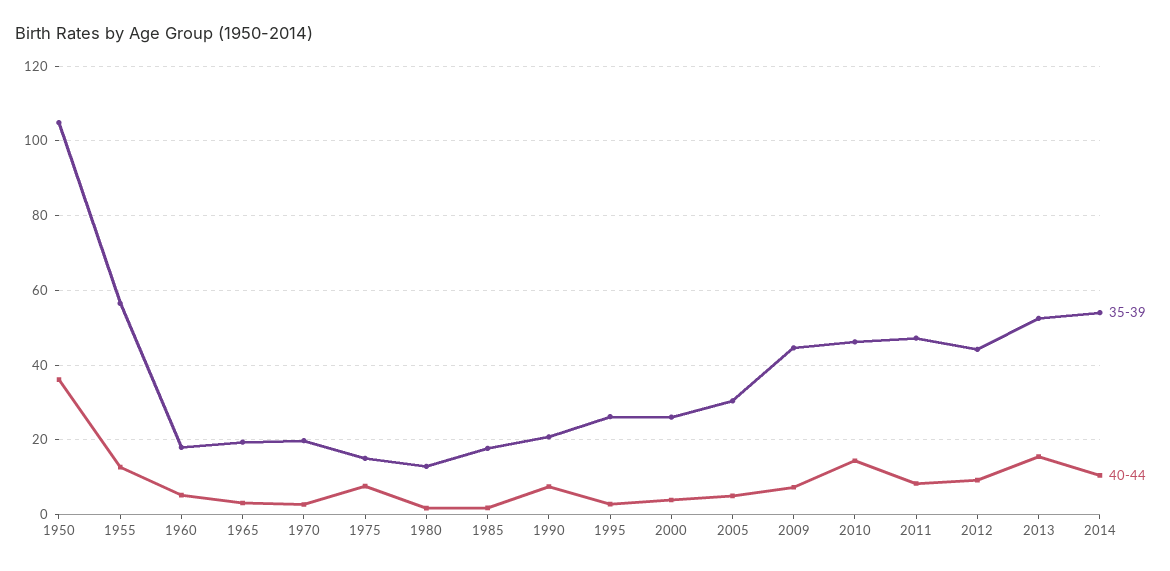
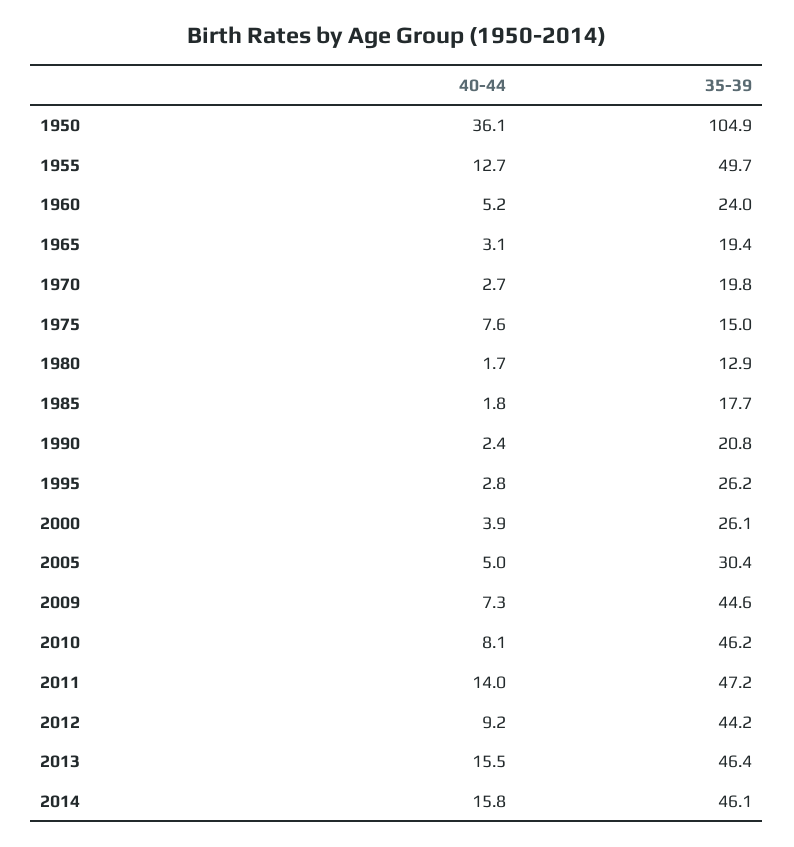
  {
    "35-39": {
      "1950": 104.9,
-     "1955": 56,
+     "1955": 49.7,
-     "1960": 18,
+     "1960": 24,
      "1965": 19.4,
      "1970": 19.8,
      "1975": 15,
      "1980": 12.9,
      "1985": 17.7,
      "1990": 20.8,
      "1995": 26.2,
      "2000": 26.1,
      "2005": 30.4,
      "2009": 44.6,
      "2010": 46.2,
      "2011": 47.2,
      "2012": 44.2,
-     "2013": 52,
+     "2013": 46.4,
-     "2014": 54
+     "2014": 46.1
    },
    "40-44": {
      "1950": 36.1,
      "1955": 12.7,
      "1960": 5.2,
      "1965": 3.1,
      "1970": 2.7,
      "1975": 7.6,
      "1980": 1.7,
      "1985": 1.8,
-     "1990": 8,
+     "1990": 2.4,
      "1995": 2.8,
      "2000": 3.9,
      "2005": 5,
      "2009": 7.3,
-     "2010": 14,
+     "2010": 8.1,
-     "2011": 8,
+     "2011": 14,
      "2012": 9.2,
      "2013": 15.5,
-     "2014": 10
+     "2014": 15.8
    }
  }

